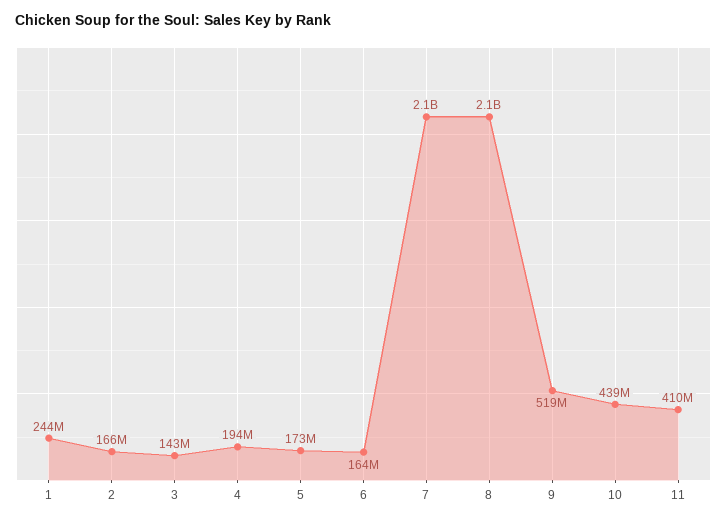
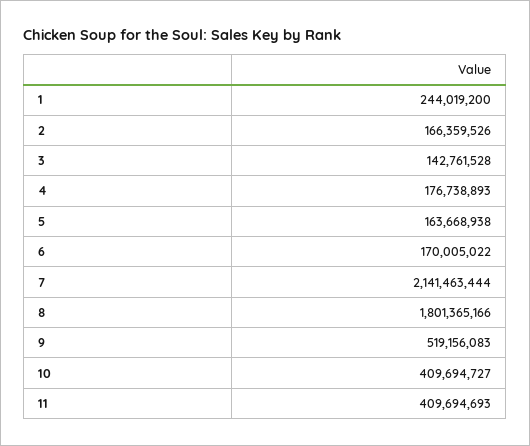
  {
    "1": 244019200,
    "2": 166359526,
    "3": 142761528,
-   "4": 194000000,
+   "4": 176738893,
-   "5": 173000000,
+   "5": 163668938,
-   "6": 164000000,
+   "6": 170005022,
    "7": 2141463444,
-   "8": 2100000000,
+   "8": 1801365166,
    "9": 519156083,
-   "10": 439000000,
+   "10": 409694727,
    "11": 409694693
  }

